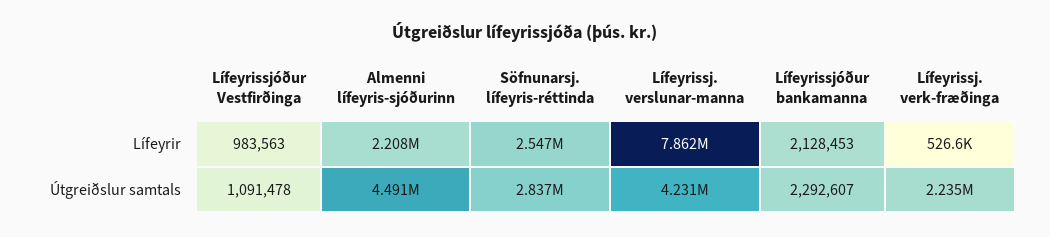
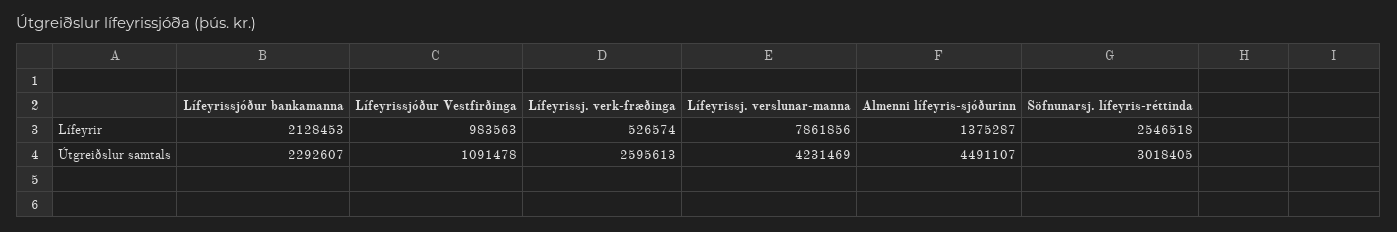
  {
    "Lífeyrissjóður Vestfirðinga": {
      "Lífeyrir": 983563,
      "Útgreiðslur samtals": 1091478
    },
    "Almenni lífeyris-sjóðurinn": {
-     "Lífeyrir": 2208000,
+     "Lífeyrir": 1375287,
      "Útgreiðslur samtals": 4491107
    },
    "Söfnunarsj. lífeyris-réttinda": {
      "Lífeyrir": 2546518,
-     "Útgreiðslur samtals": 2837000
+     "Útgreiðslur samtals": 3018405
    },
    "Lífeyrissj. verslunar-manna": {
      "Lífeyrir": 7861856,
      "Útgreiðslur samtals": 4231469
    },
    "Lífeyrissjóður bankamanna": {
      "Lífeyrir": 2128453,
      "Útgreiðslur samtals": 2292607
    },
    "Lífeyrissj. verk-fræðinga": {
      "Lífeyrir": 526574,
-     "Útgreiðslur samtals": 2235000
+     "Útgreiðslur samtals": 2595613
    }
  }

